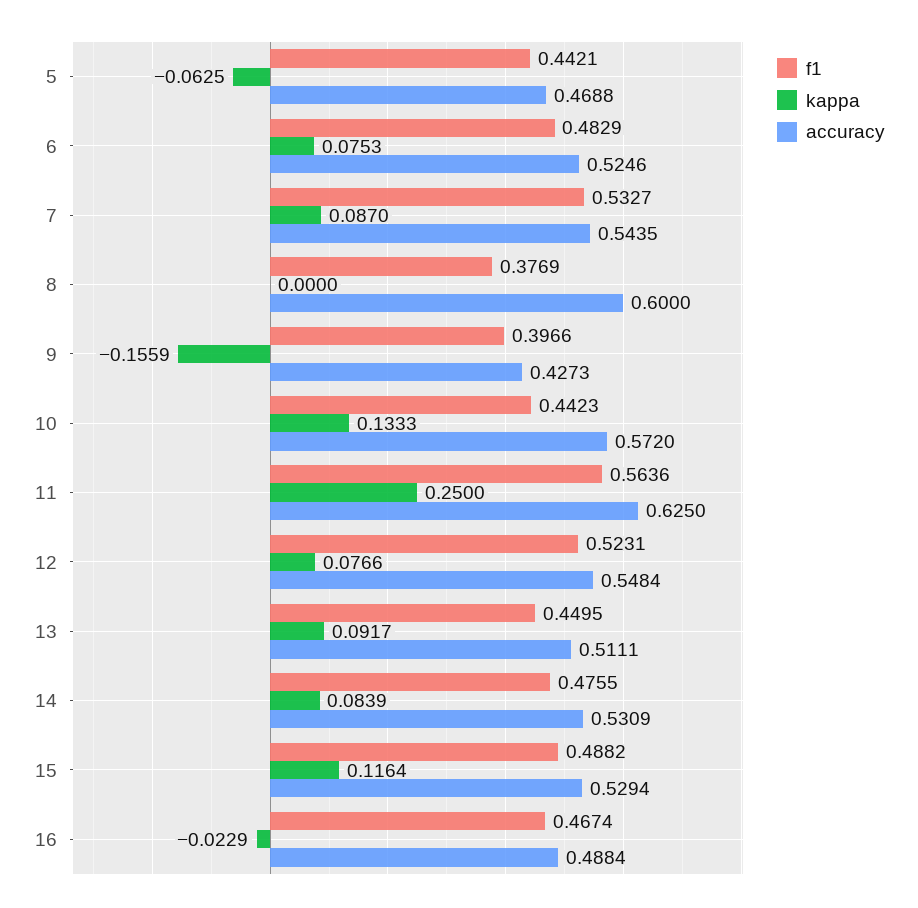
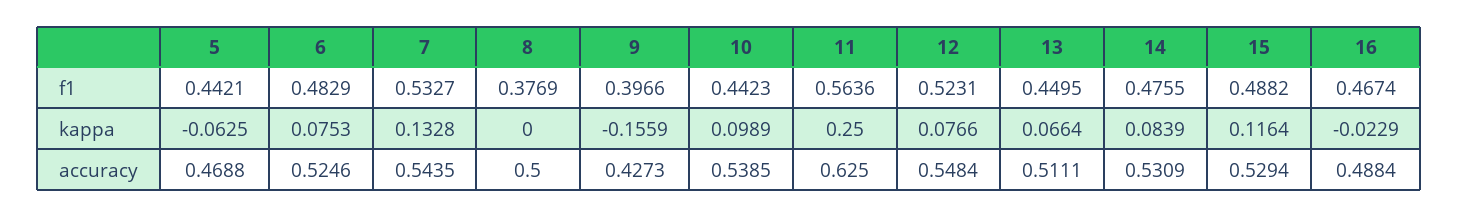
  {
    "f1": {
      "5": 0.4421,
      "6": 0.4829,
      "7": 0.5327,
      "8": 0.3769,
      "9": 0.3966,
      "10": 0.4423,
      "11": 0.5636,
      "12": 0.5231,
      "13": 0.4495,
      "14": 0.4755,
      "15": 0.4882,
      "16": 0.4674
    },
    "kappa": {
      "5": -0.0625,
      "6": 0.0753,
-     "7": 0.087,
+     "7": 0.1328,
      "8": 0,
      "9": -0.1559,
-     "10": 0.1333,
+     "10": 0.0989,
      "11": 0.25,
      "12": 0.0766,
-     "13": 0.0917,
+     "13": 0.0664,
      "14": 0.0839,
      "15": 0.1164,
      "16": -0.0229
    },
    "accuracy": {
      "5": 0.4688,
      "6": 0.5246,
      "7": 0.5435,
-     "8": 0.6,
+     "8": 0.5,
      "9": 0.4273,
-     "10": 0.572,
+     "10": 0.5385,
      "11": 0.625,
      "12": 0.5484,
      "13": 0.5111,
      "14": 0.5309,
      "15": 0.5294,
      "16": 0.4884
    }
  }

